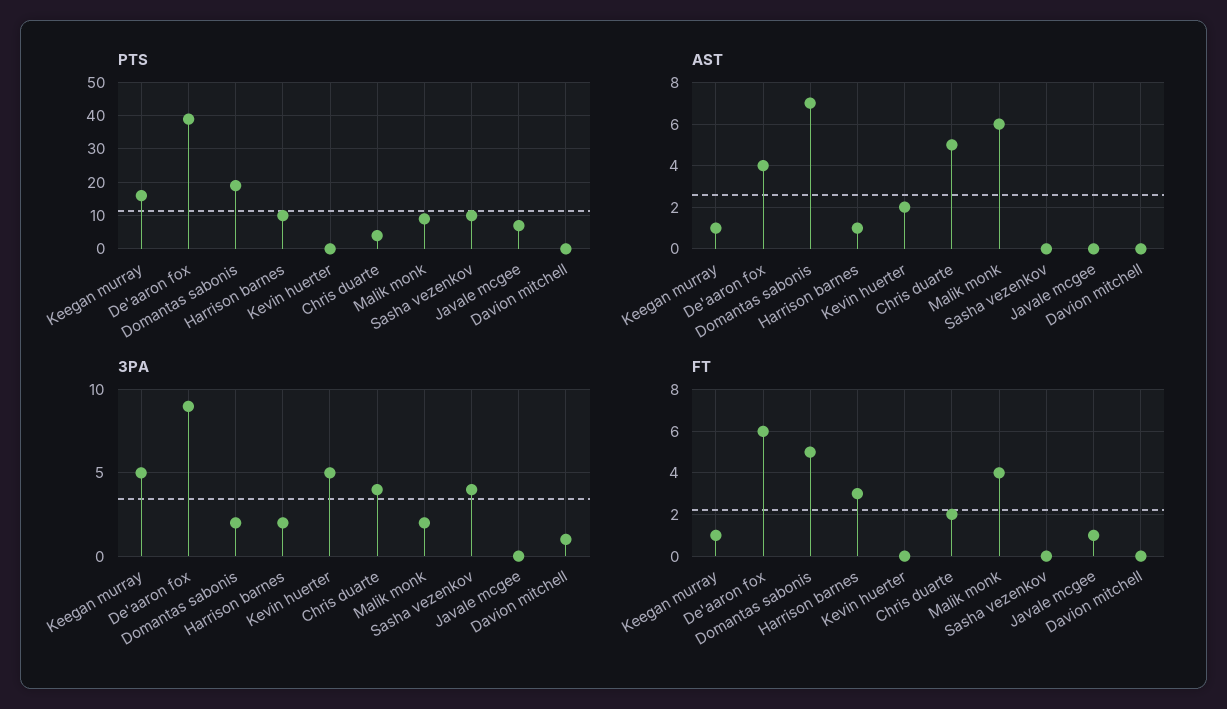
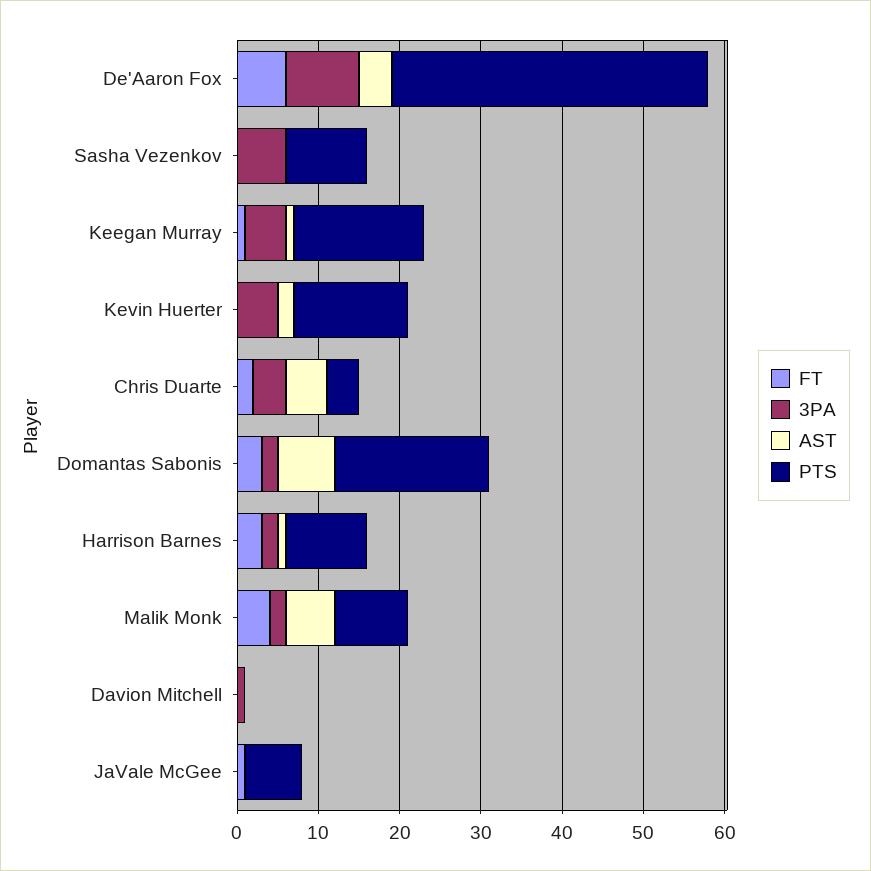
  {
    "PTS": {
      "Keegan murray": 16,
      "De'aaron fox": 39,
      "Domantas sabonis": 19,
      "Harrison barnes": 10,
-     "Kevin huerter": 0,
+     "Kevin huerter": 14,
      "Chris duarte": 4,
      "Malik monk": 9,
      "Sasha vezenkov": 10,
      "Javale mcgee": 7,
      "Davion mitchell": 0
    },
    "AST": {
      "Keegan murray": 1,
      "De'aaron fox": 4,
      "Domantas sabonis": 7,
      "Harrison barnes": 1,
      "Kevin huerter": 2,
      "Chris duarte": 5,
      "Malik monk": 6,
      "Sasha vezenkov": 0,
      "Javale mcgee": 0,
      "Davion mitchell": 0
    },
    "3PA": {
      "Keegan murray": 5,
      "De'aaron fox": 9,
      "Domantas sabonis": 2,
      "Harrison barnes": 2,
      "Kevin huerter": 5,
      "Chris duarte": 4,
      "Malik monk": 2,
-     "Sasha vezenkov": 4,
+     "Sasha vezenkov": 6,
      "Javale mcgee": 0,
      "Davion mitchell": 1
    },
    "FT": {
      "Keegan murray": 1,
      "De'aaron fox": 6,
-     "Domantas sabonis": 5,
+     "Domantas sabonis": 3,
      "Harrison barnes": 3,
      "Kevin huerter": 0,
      "Chris duarte": 2,
      "Malik monk": 4,
      "Sasha vezenkov": 0,
      "Javale mcgee": 1,
      "Davion mitchell": 0
    }
  }

